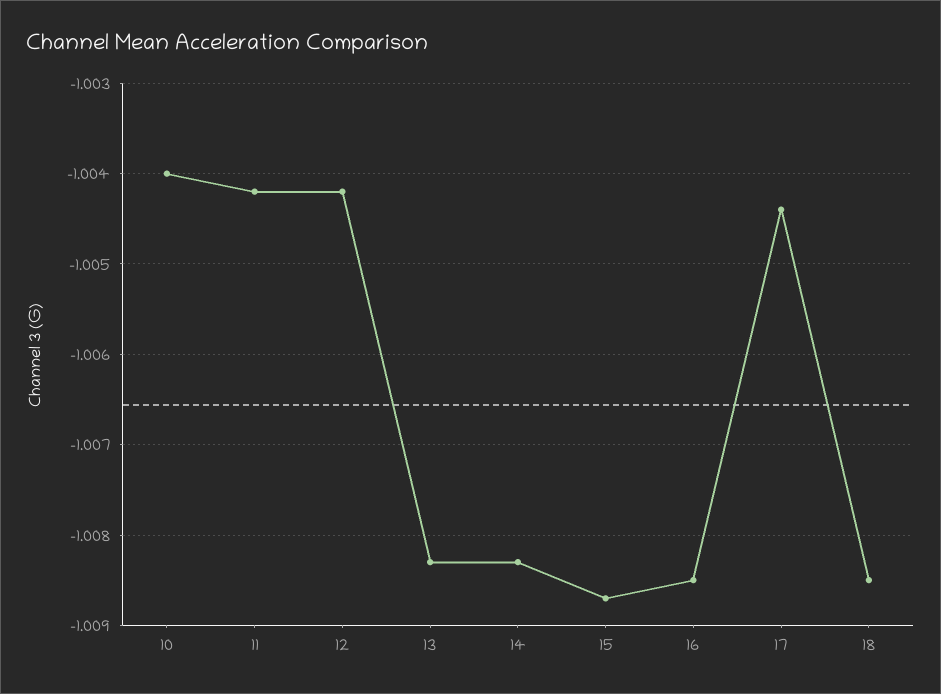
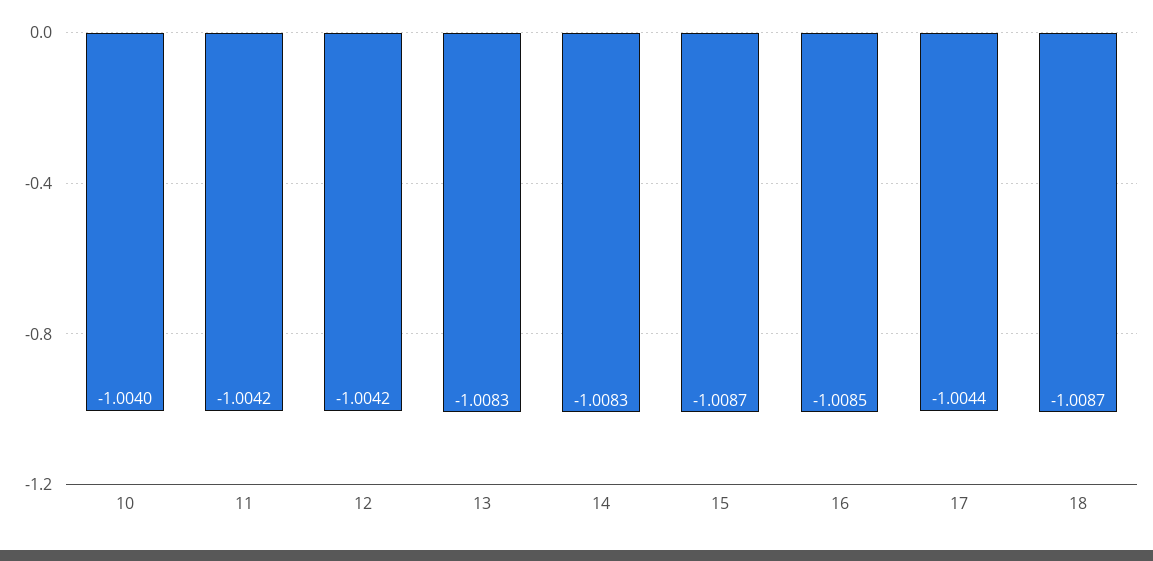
  {
    "10": -1.004,
    "11": -1.0042,
    "12": -1.0042,
    "13": -1.0083,
    "14": -1.0083,
    "15": -1.0087,
    "16": -1.0085,
    "17": -1.0044,
-   "18": -1.0085
+   "18": -1.0087
  }

